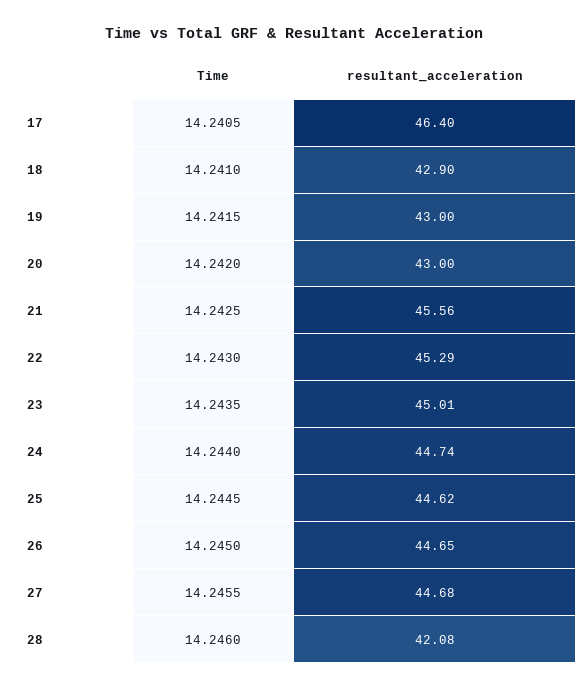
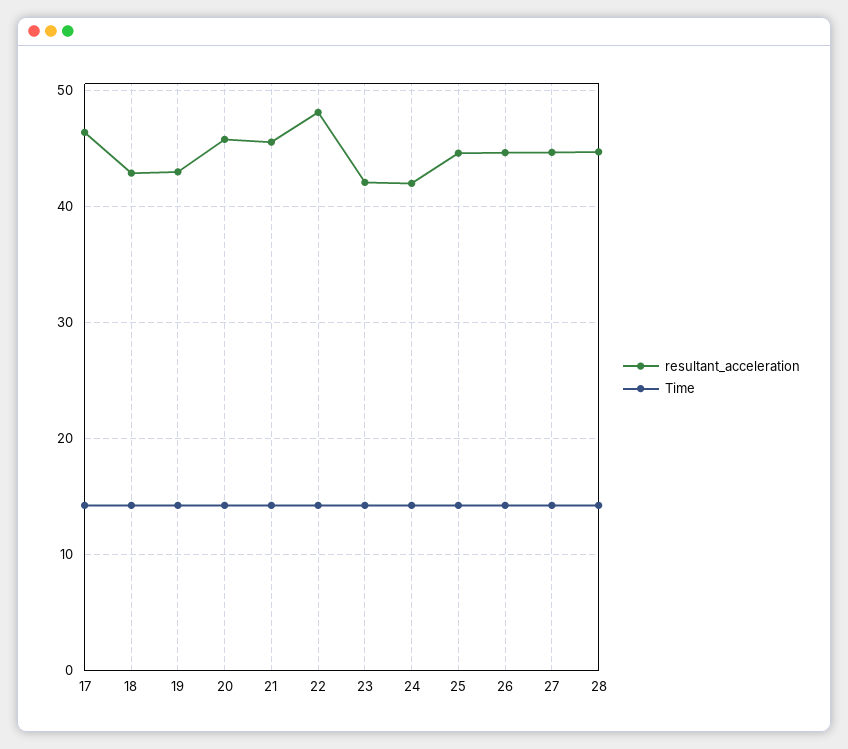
  {
    "Time": {
      "17": 14.2405,
      "18": 14.241,
      "19": 14.2415,
      "20": 14.242,
      "21": 14.2425,
      "22": 14.243,
      "23": 14.2435,
      "24": 14.244,
      "25": 14.2445,
      "26": 14.245,
      "27": 14.2455,
      "28": 14.246
    },
    "resultant_acceleration": {
      "17": 46.4,
      "18": 42.9,
      "19": 43,
-     "20": 43,
+     "20": 46,
      "21": 45.56,
-     "22": 45.29,
+     "22": 48,
-     "23": 45.01,
+     "23": 42,
-     "24": 44.74,
+     "24": 42,
      "25": 44.62,
      "26": 44.65,
      "27": 44.68,
-     "28": 42.08
+     "28": 45
    }
  }

